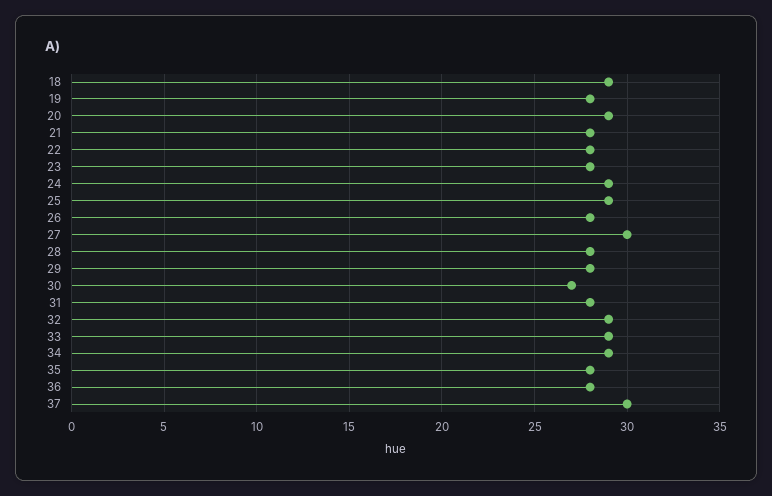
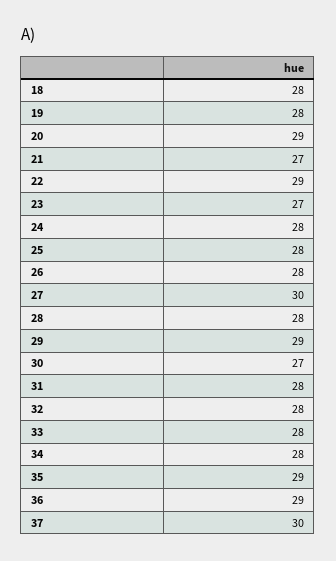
  {
-   "18": 29,
+   "18": 28,
    "19": 28,
    "20": 29,
-   "21": 28,
+   "21": 27,
-   "22": 28,
+   "22": 29,
-   "23": 28,
+   "23": 27,
-   "24": 29,
+   "24": 28,
-   "25": 29,
+   "25": 28,
    "26": 28,
    "27": 30,
    "28": 28,
-   "29": 28,
+   "29": 29,
    "30": 27,
    "31": 28,
-   "32": 29,
+   "32": 28,
-   "33": 29,
+   "33": 28,
-   "34": 29,
+   "34": 28,
-   "35": 28,
+   "35": 29,
-   "36": 28,
+   "36": 29,
    "37": 30
  }

